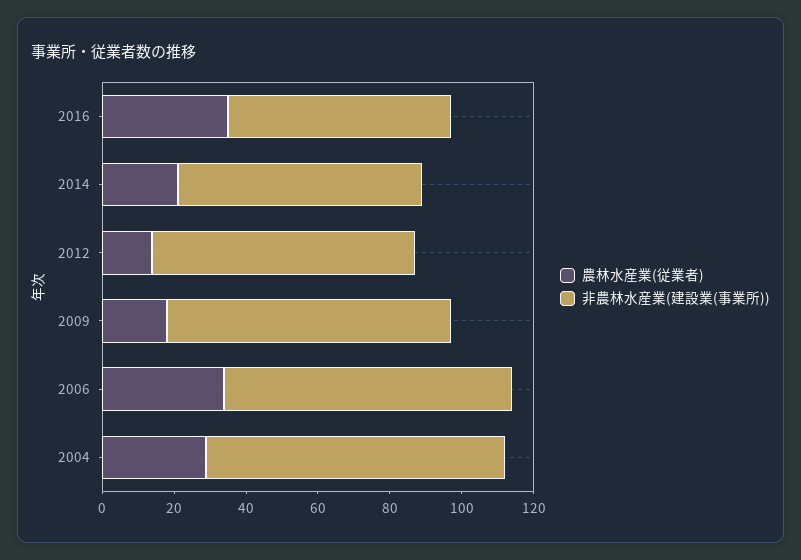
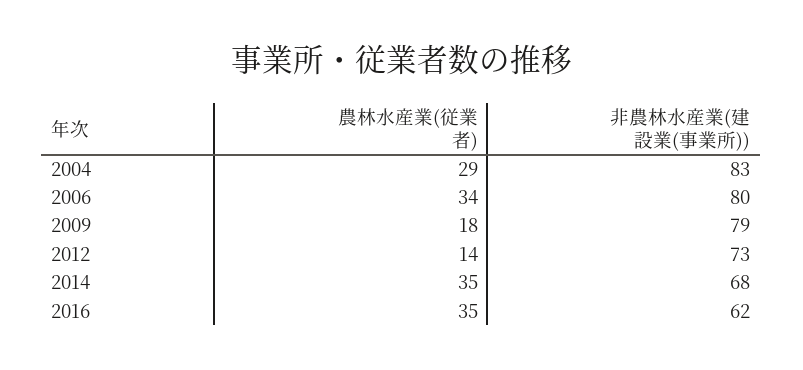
  {
    "農林水産業(従業者)": {
      "2016": 35,
-     "2014": 20,
+     "2014": 35,
      "2012": 14,
      "2009": 18,
      "2006": 34,
      "2004": 29
    },
    "非農林水産業(建設業(事業所))": {
      "2016": 62,
      "2014": 68,
      "2012": 73,
      "2009": 79,
      "2006": 80,
      "2004": 83
    }
  }

